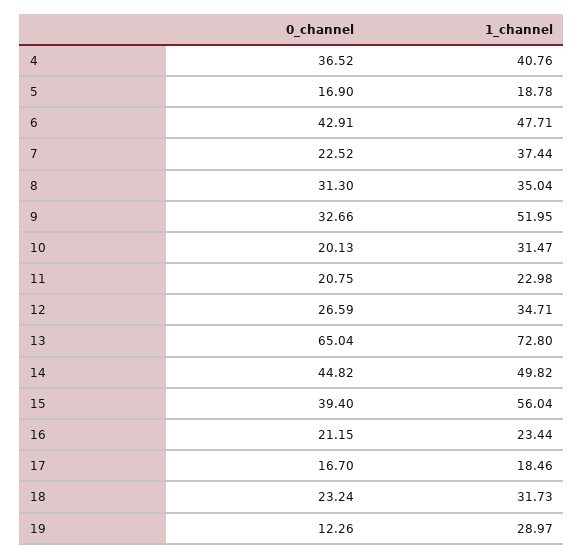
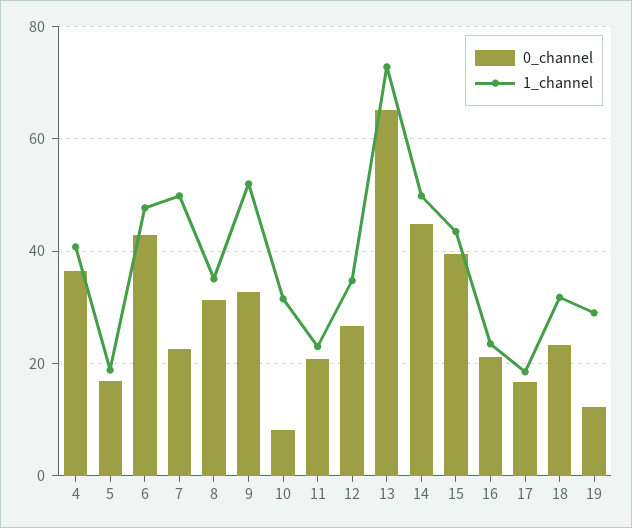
  {
    "0_channel": {
      "4": 36.52,
      "5": 16.9,
      "6": 42.91,
      "7": 22.52,
      "8": 31.3,
      "9": 32.66,
-     "10": 20.13,
+     "10": 8,
      "11": 20.75,
      "12": 26.59,
      "13": 65.04,
      "14": 44.82,
      "15": 39.4,
      "16": 21.15,
      "17": 16.7,
      "18": 23.24,
      "19": 12.26
    },
    "1_channel": {
      "4": 40.76,
      "5": 18.78,
      "6": 47.71,
-     "7": 37.44,
+     "7": 50,
      "8": 35.04,
      "9": 51.95,
      "10": 31.47,
      "11": 22.98,
      "12": 34.71,
      "13": 72.8,
      "14": 49.82,
-     "15": 56.04,
+     "15": 44,
      "16": 23.44,
      "17": 18.46,
      "18": 31.73,
      "19": 28.97
    }
  }

